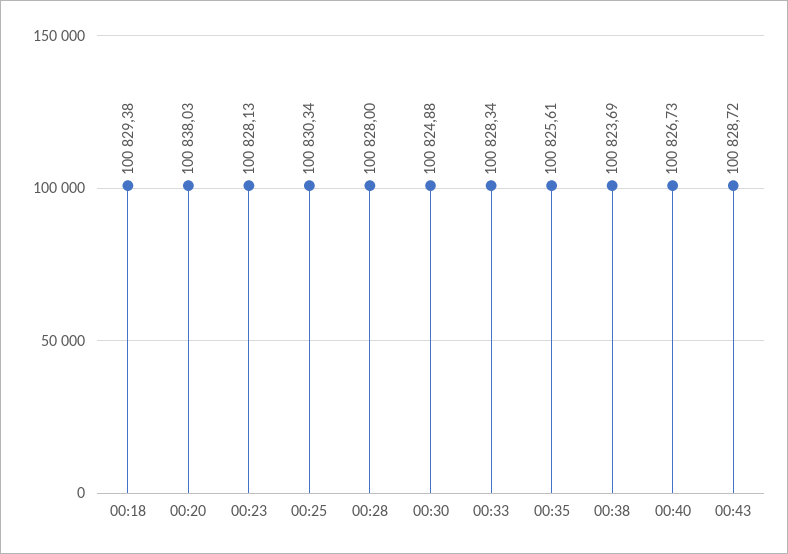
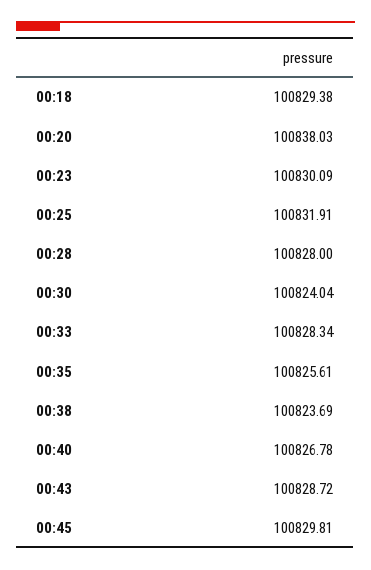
  {
    "00:18": 100829.38,
    "00:20": 100838.03,
-   "00:23": 100828.13,
+   "00:23": 100830.09,
-   "00:25": 100830.34,
+   "00:25": 100831.91,
    "00:28": 100828,
-   "00:30": 100824.88,
+   "00:30": 100824.04,
    "00:33": 100828.34,
    "00:35": 100825.61,
    "00:38": 100823.69,
-   "00:40": 100826.73,
+   "00:40": 100826.78,
-   "00:43": 100828.72
+   "00:43": 100828.72,
+   "00:45": 100829.81
  }

